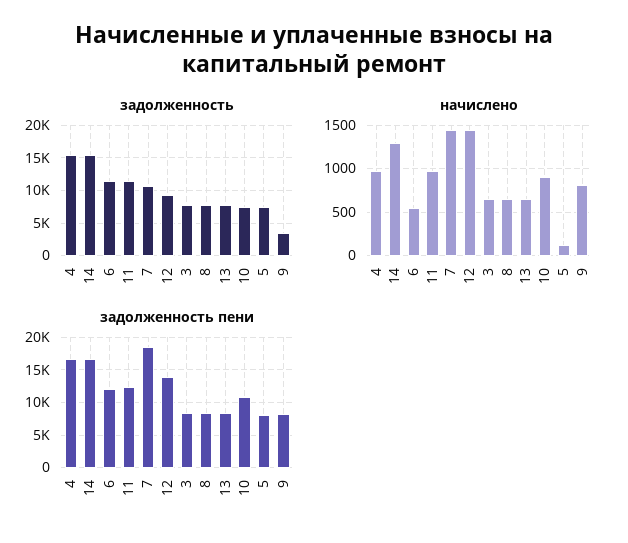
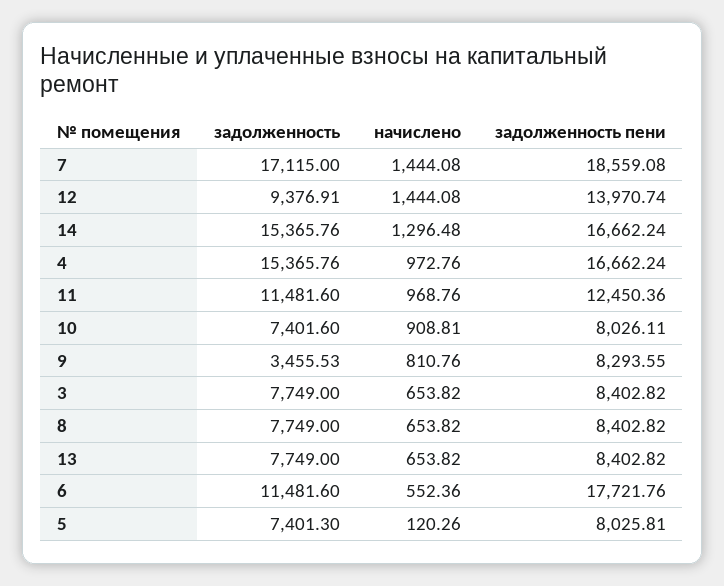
  {
    "задолженность": {
      "4": 15365.76,
      "14": 15365.76,
      "6": 11481.6,
      "11": 11481.6,
-     "7": 11000,
+     "7": 17115,
      "12": 9376.91,
      "3": 7749,
      "8": 7749,
      "13": 7749,
      "10": 7401.6,
      "5": 7401.3,
      "9": 3455.53
    },
    "начислено": {
      "4": 972.76,
      "14": 1296.48,
      "6": 552.36,
      "11": 968.76,
      "7": 1444.08,
      "12": 1444.08,
      "3": 653.82,
      "8": 653.82,
      "13": 653.82,
      "10": 908.81,
      "5": 120.26,
      "9": 810.76
    },
    "задолженность пени": {
      "4": 16662.24,
      "14": 16662.24,
-     "6": 12000,
+     "6": 17721.76,
      "11": 12450.36,
      "7": 18559.08,
      "12": 13970.74,
      "3": 8402.82,
      "8": 8402.82,
      "13": 8402.82,
-     "10": 11000,
+     "10": 8026.11,
      "5": 8025.81,
      "9": 8293.55
    }
  }

